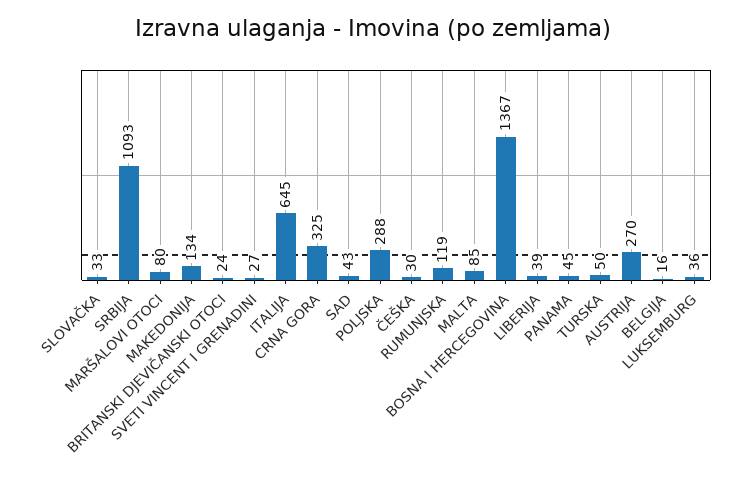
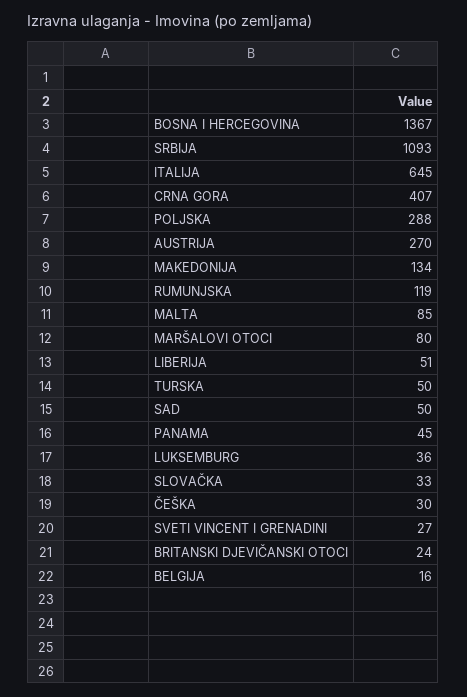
  {
    "SLOVAČKA": 33,
    "SRBIJA": 1093,
    "MARŠALOVI OTOCI": 80,
    "MAKEDONIJA": 134,
    "BRITANSKI DJEVIČANSKI OTOCI": 24,
    "SVETI VINCENT I GRENADINI": 27,
    "ITALIJA": 645,
-   "CRNA GORA": 325,
+   "CRNA GORA": 407,
-   "SAD": 43,
+   "SAD": 50,
    "POLJSKA": 288,
    "ČEŠKA": 30,
    "RUMUNJSKA": 119,
    "MALTA": 85,
    "BOSNA I HERCEGOVINA": 1367,
-   "LIBERIJA": 39,
+   "LIBERIJA": 51,
    "PANAMA": 45,
    "TURSKA": 50,
    "AUSTRIJA": 270,
    "BELGIJA": 16,
    "LUKSEMBURG": 36
  }

